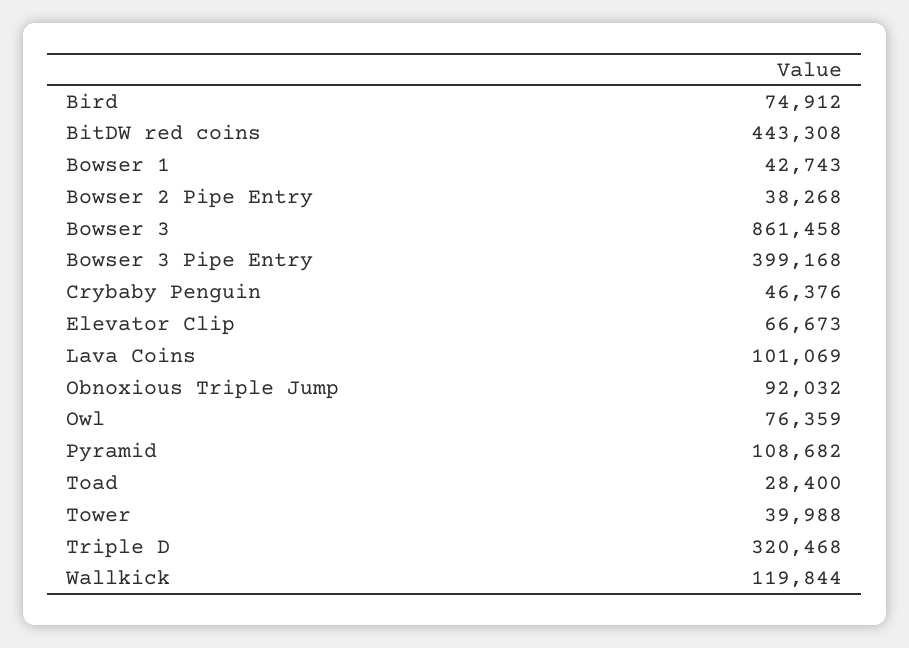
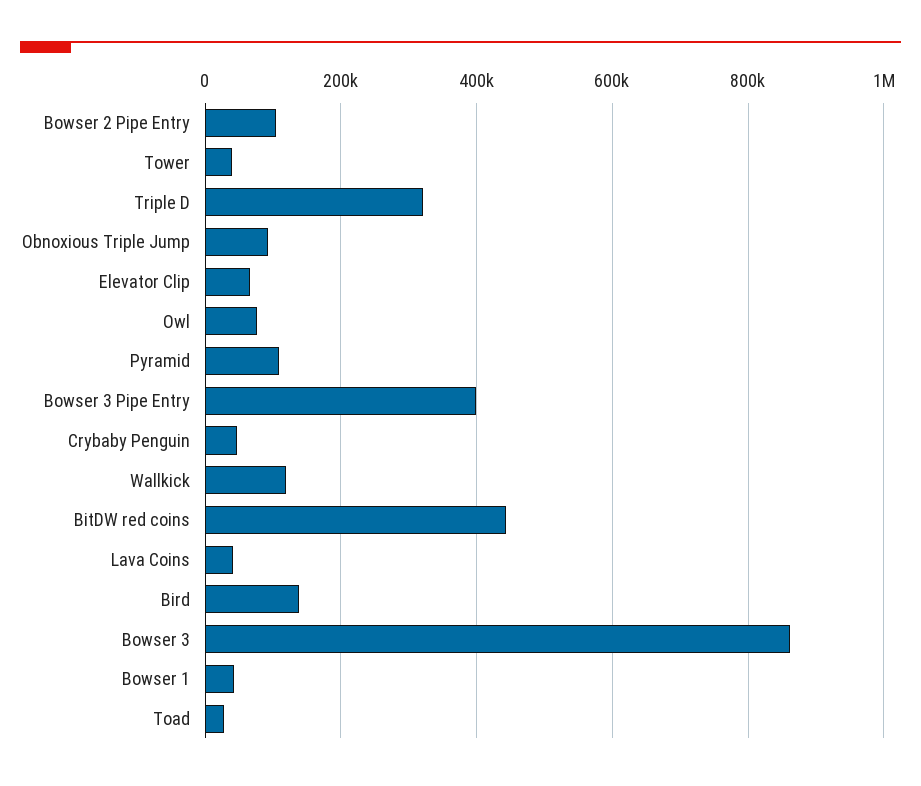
  {
-   "Bird": 74912,
+   "Bird": 140000,
    "BitDW red coins": 443308,
    "Bowser 1": 42743,
-   "Bowser 2 Pipe Entry": 38268,
+   "Bowser 2 Pipe Entry": 100000,
    "Bowser 3": 861458,
    "Bowser 3 Pipe Entry": 399168,
    "Crybaby Penguin": 46376,
    "Elevator Clip": 66673,
-   "Lava Coins": 101069,
+   "Lava Coins": 40000,
    "Obnoxious Triple Jump": 92032,
    "Owl": 76359,
    "Pyramid": 108682,
    "Toad": 28400,
    "Tower": 39988,
    "Triple D": 320468,
    "Wallkick": 119844
  }

